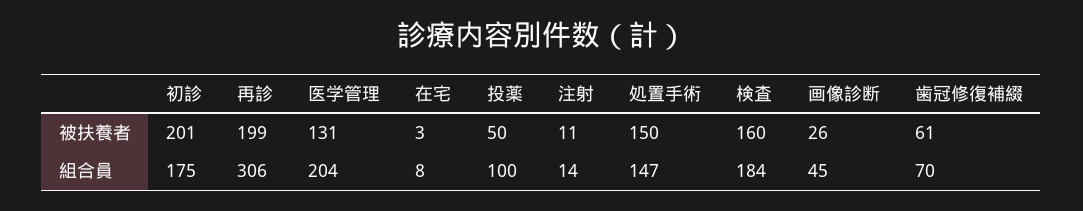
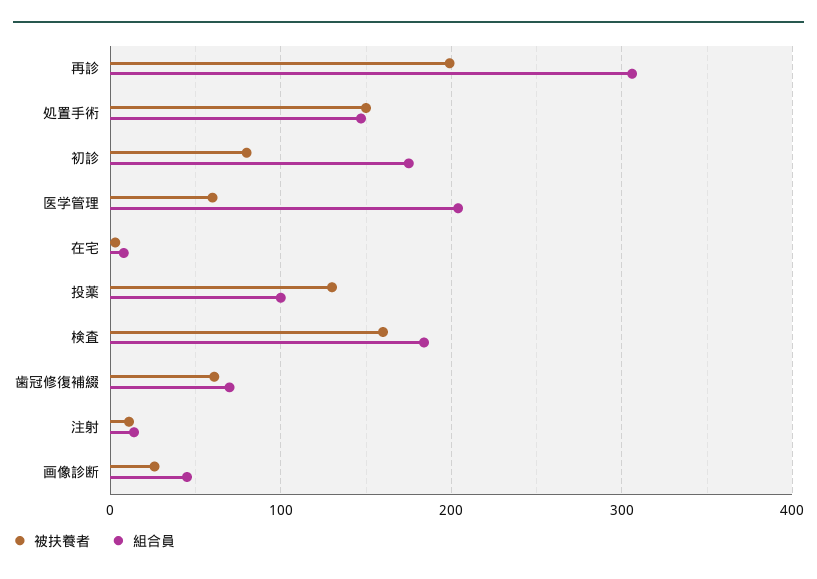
  {
    "被扶養者": {
-     "初診": 201,
+     "初診": 80,
      "再診": 199,
-     "医学管理": 131,
+     "医学管理": 60,
      "在宅": 3,
-     "投薬": 50,
+     "投薬": 130,
      "注射": 11,
      "処置手術": 150,
      "検査": 160,
      "画像診断": 26,
      "歯冠修復補綴": 61
    },
    "組合員": {
      "初診": 175,
      "再診": 306,
      "医学管理": 204,
      "在宅": 8,
      "投薬": 100,
      "注射": 14,
      "処置手術": 147,
      "検査": 184,
      "画像診断": 45,
      "歯冠修復補綴": 70
    }
  }

